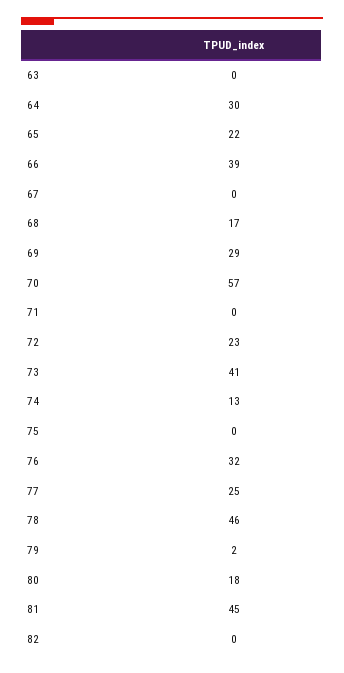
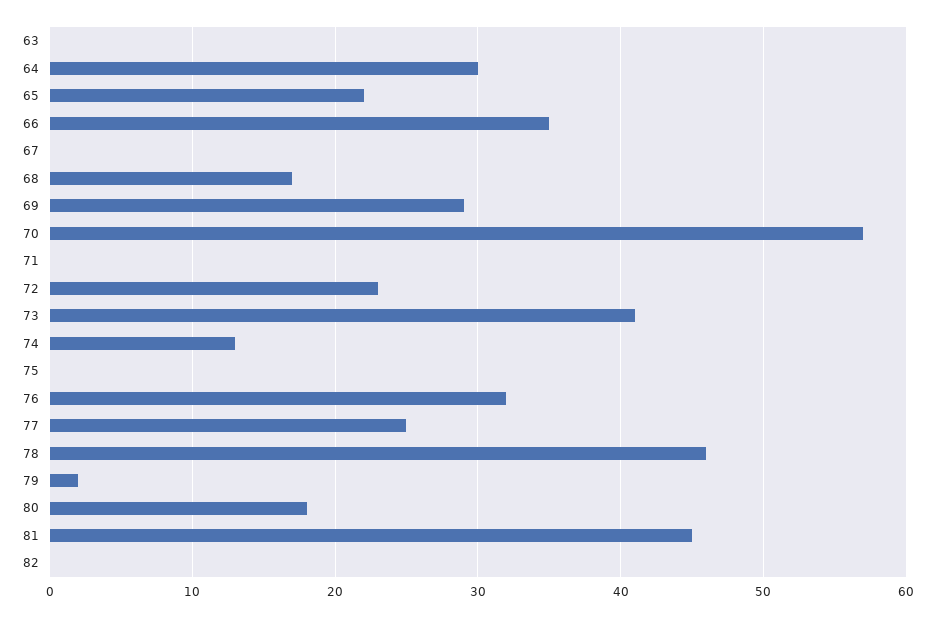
  {
    "63": 0,
    "64": 30,
    "65": 22,
-   "66": 39,
+   "66": 35,
    "67": 0,
    "68": 17,
    "69": 29,
    "70": 57,
    "71": 0,
    "72": 23,
    "73": 41,
    "74": 13,
    "75": 0,
    "76": 32,
    "77": 25,
    "78": 46,
    "79": 2,
    "80": 18,
    "81": 45,
    "82": 0
  }

